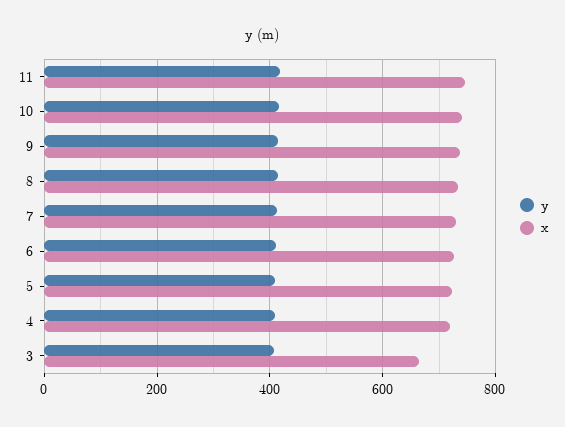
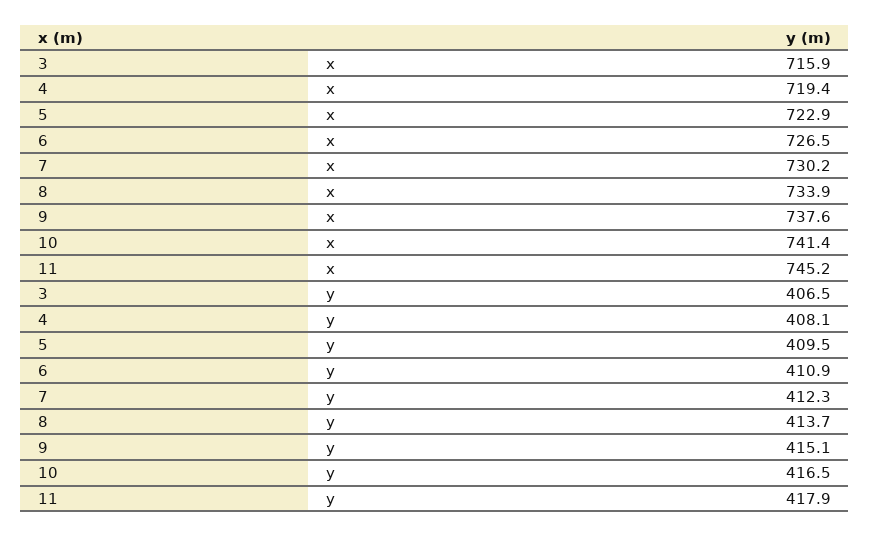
  {
    "y": {
      "11": 417.9,
      "10": 416.5,
      "9": 415.1,
      "8": 413.7,
      "7": 412.3,
      "6": 410.9,
      "5": 409.5,
      "4": 408.1,
      "3": 406.5
    },
    "x": {
      "11": 745.2,
      "10": 741.4,
      "9": 737.6,
      "8": 733.9,
      "7": 730.2,
      "6": 726.5,
      "5": 722.9,
      "4": 719.4,
-     "3": 660
+     "3": 715.9
    }
  }

